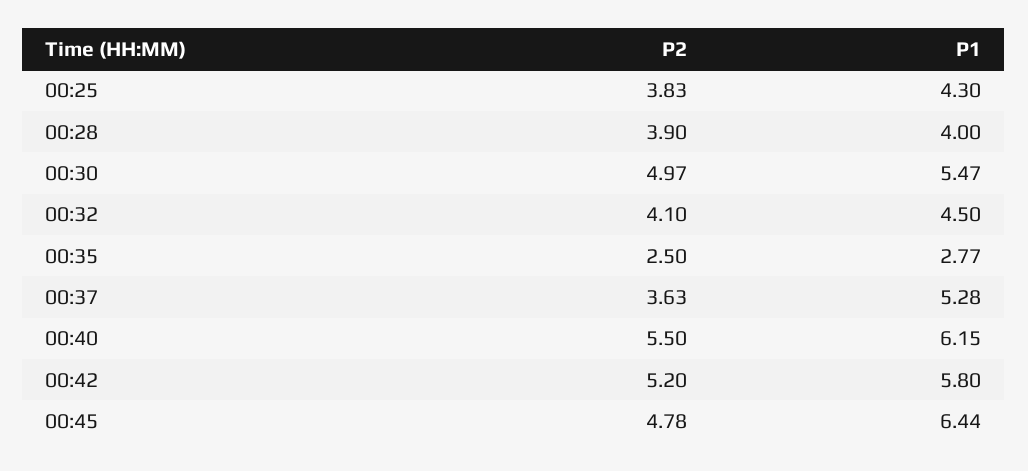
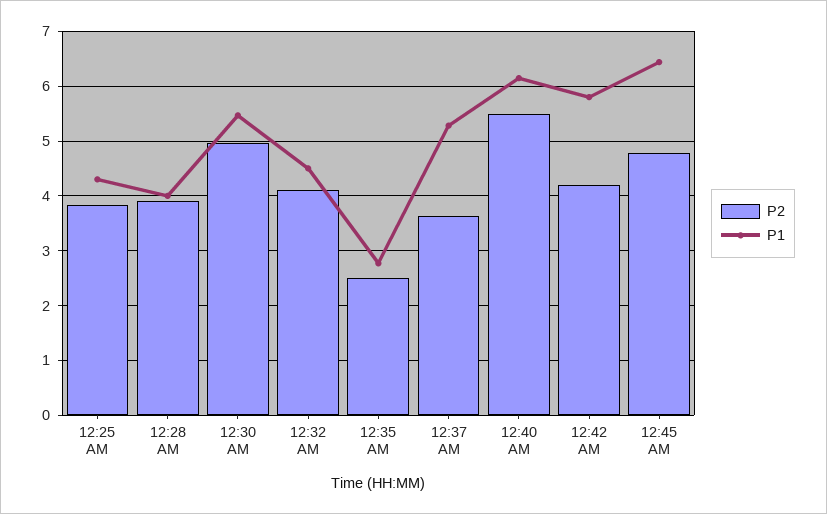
  {
    "P2": {
      "00:25": 3.83,
      "00:28": 3.9,
      "00:30": 4.97,
      "00:32": 4.1,
      "00:35": 2.5,
      "00:37": 3.63,
      "00:40": 5.5,
-     "00:42": 5.2,
+     "00:42": 4.2,
      "00:45": 4.78
    },
    "P1": {
      "00:25": 4.3,
      "00:28": 4,
      "00:30": 5.47,
      "00:32": 4.5,
      "00:35": 2.77,
      "00:37": 5.28,
      "00:40": 6.15,
      "00:42": 5.8,
      "00:45": 6.44
    }
  }

